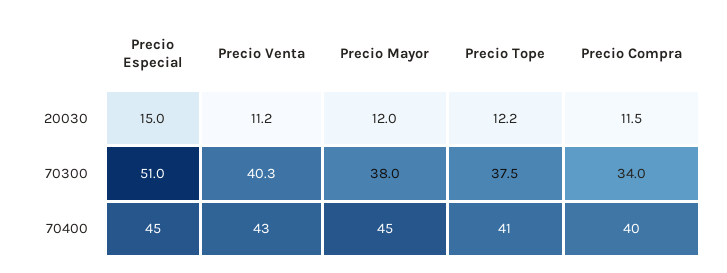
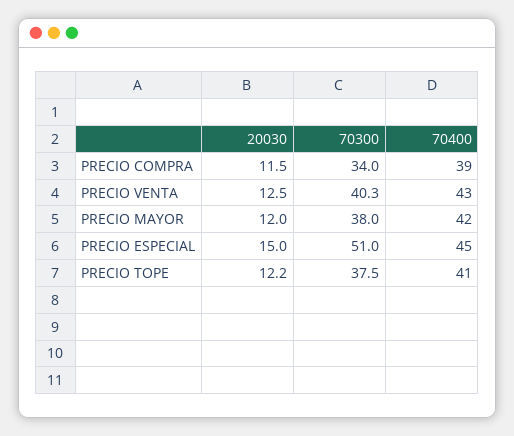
  {
    "Precio Especial": {
      "20030": 15,
      "70300": 51,
      "70400": 45
    },
    "Precio Venta": {
-     "20030": 11.2,
+     "20030": 12.5,
      "70300": 40.3,
      "70400": 43
    },
    "Precio Mayor": {
      "20030": 12,
      "70300": 38,
-     "70400": 45
+     "70400": 42
    },
    "Precio Tope": {
      "20030": 12.2,
      "70300": 37.5,
      "70400": 41
    },
    "Precio Compra": {
      "20030": 11.5,
      "70300": 34,
-     "70400": 40
+     "70400": 39
    }
  }

